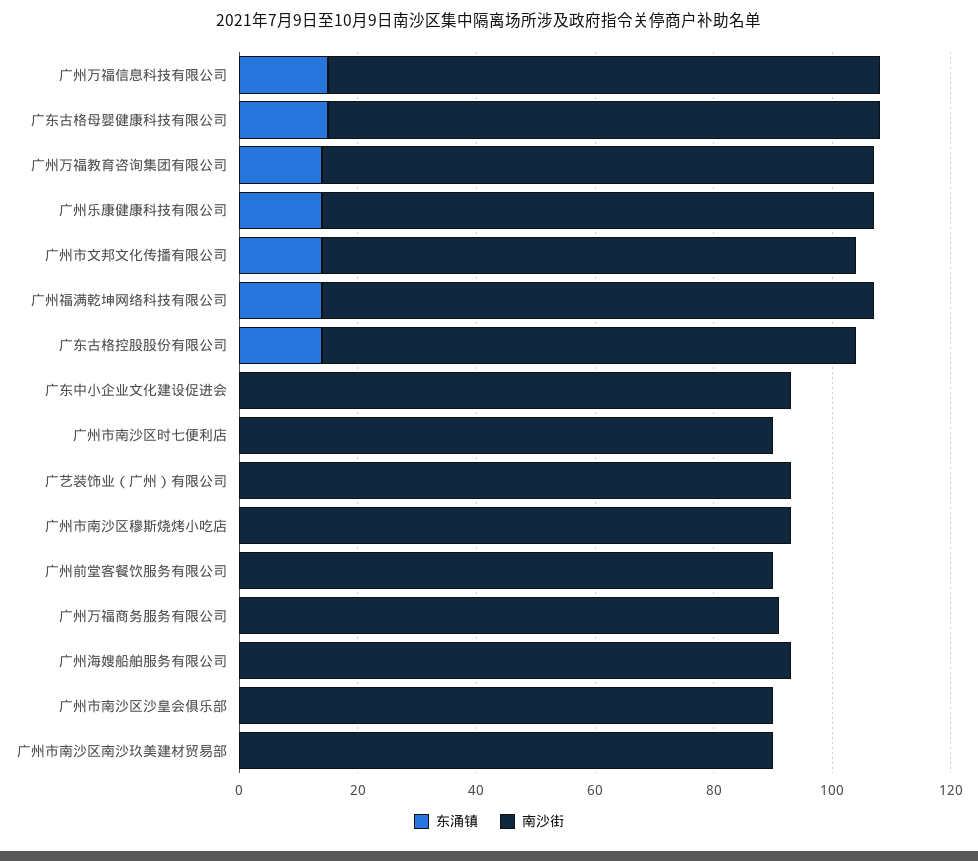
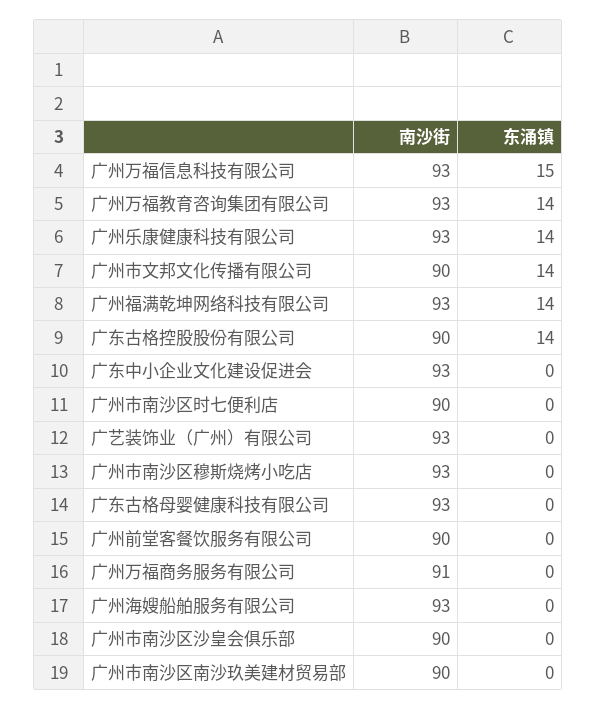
  {
    "东涌镇": {
      "广州万福信息科技有限公司": 15,
-     "广东古格母婴健康科技有限公司": 15,
+     "广东古格母婴健康科技有限公司": 0,
      "广州万福教育咨询集团有限公司": 14,
      "广州乐康健康科技有限公司": 14,
      "广州市文邦文化传播有限公司": 14,
      "广州福满乾坤网络科技有限公司": 14,
      "广东古格控股股份有限公司": 14,
      "广东中小企业文化建设促进会": 0,
      "广州市南沙区时七便利店": 0,
      "广艺装饰业（广州）有限公司": 0,
      "广州市南沙区穆斯烧烤小吃店": 0,
      "广州前堂客餐饮服务有限公司": 0,
      "广州万福商务服务有限公司": 0,
      "广州海嫂船舶服务有限公司": 0,
      "广州市南沙区沙皇会俱乐部": 0,
      "广州市南沙区南沙玖美建材贸易部": 0
    },
    "南沙街": {
      "广州万福信息科技有限公司": 93,
      "广东古格母婴健康科技有限公司": 93,
      "广州万福教育咨询集团有限公司": 93,
      "广州乐康健康科技有限公司": 93,
      "广州市文邦文化传播有限公司": 90,
      "广州福满乾坤网络科技有限公司": 93,
      "广东古格控股股份有限公司": 90,
      "广东中小企业文化建设促进会": 93,
      "广州市南沙区时七便利店": 90,
      "广艺装饰业（广州）有限公司": 93,
      "广州市南沙区穆斯烧烤小吃店": 93,
      "广州前堂客餐饮服务有限公司": 90,
      "广州万福商务服务有限公司": 91,
      "广州海嫂船舶服务有限公司": 93,
      "广州市南沙区沙皇会俱乐部": 90,
      "广州市南沙区南沙玖美建材贸易部": 90
    }
  }

